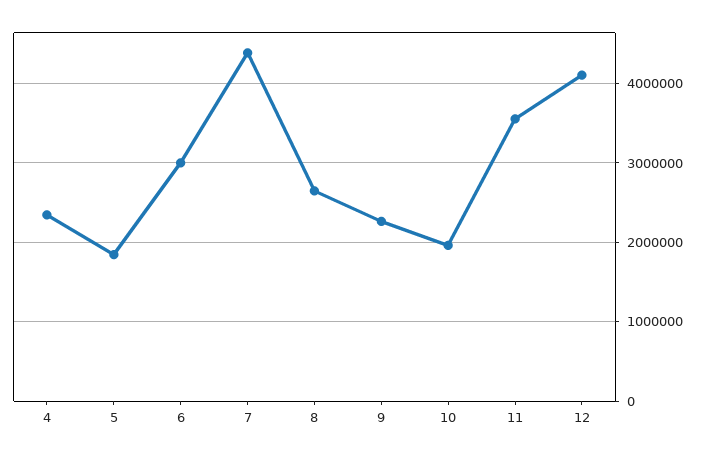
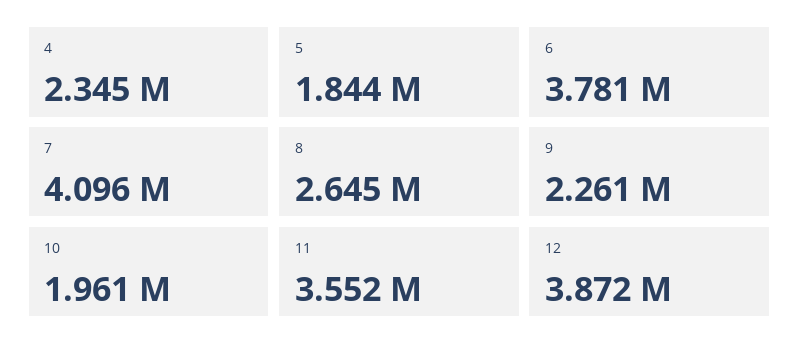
  {
    "4": 2345000,
    "5": 1844000,
-   "6": 3000000,
+   "6": 3781000,
-   "7": 4400000,
+   "7": 4096000,
    "8": 2645000,
    "9": 2261000,
    "10": 1961000,
    "11": 3552000,
-   "12": 4100000
+   "12": 3872000
  }

